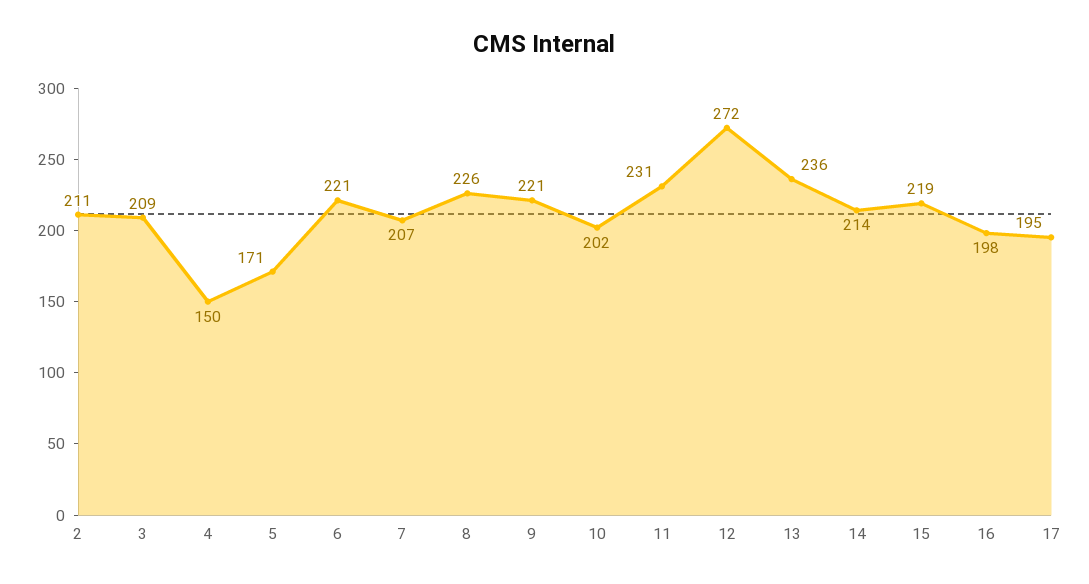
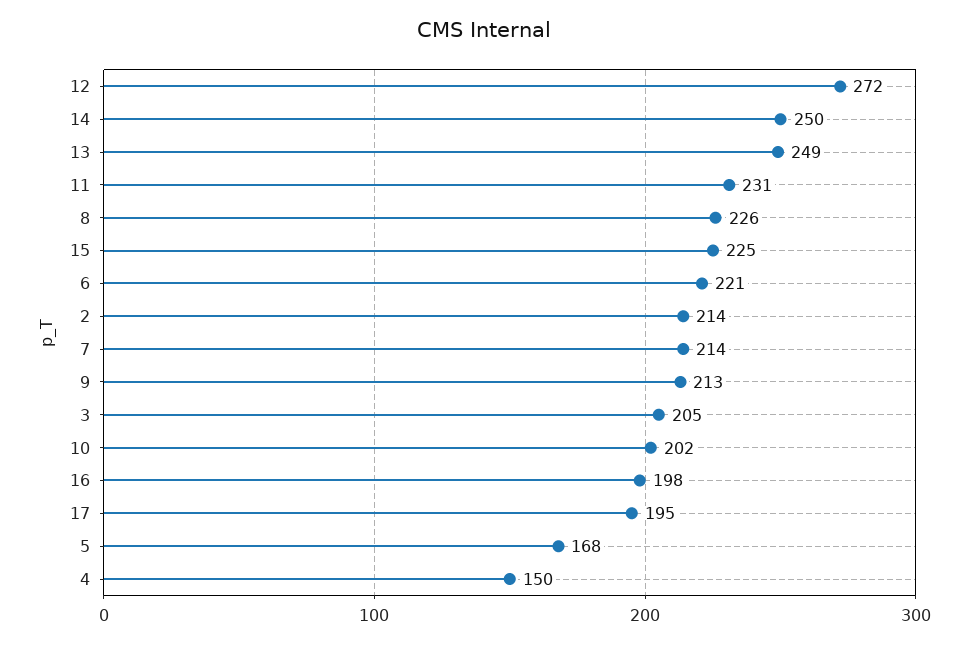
  {
-   "2": 211,
+   "2": 214,
-   "3": 209,
+   "3": 205,
    "4": 150,
-   "5": 171,
+   "5": 168,
    "6": 221,
-   "7": 207,
+   "7": 214,
    "8": 226,
-   "9": 221,
+   "9": 213,
    "10": 202,
    "11": 231,
    "12": 272,
-   "13": 236,
+   "13": 249,
-   "14": 214,
+   "14": 250,
-   "15": 219,
+   "15": 225,
    "16": 198,
    "17": 195
  }

